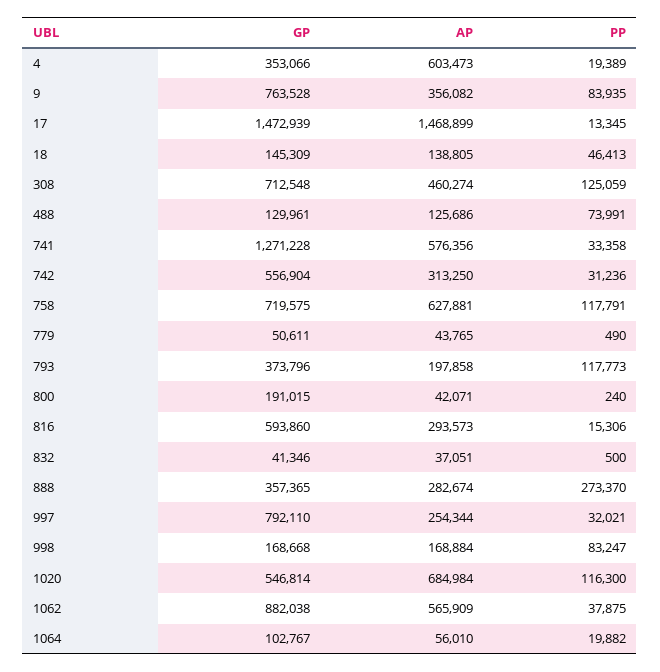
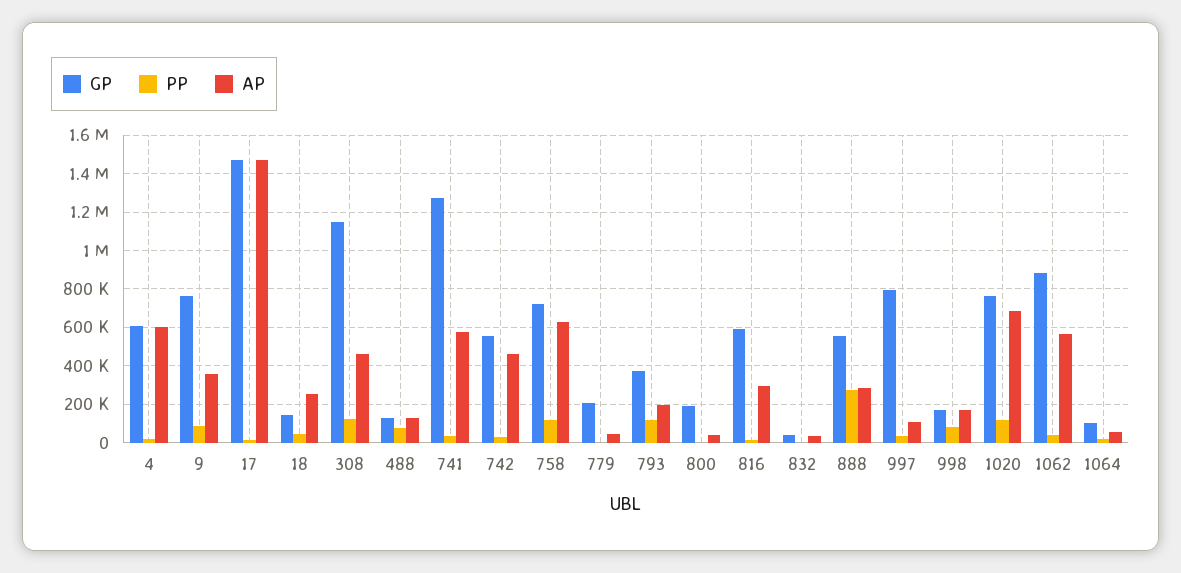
  {
    "GP": {
-     "4": 353066,
+     "4": 600000,
      "9": 763528,
      "17": 1472939,
      "18": 145309,
-     "308": 712548,
+     "308": 1150000,
      "488": 129961,
      "741": 1271228,
      "742": 556904,
      "758": 719575,
-     "779": 50611,
+     "779": 200000,
      "793": 373796,
      "800": 191015,
      "816": 593860,
      "832": 41346,
-     "888": 357365,
+     "888": 550000,
      "997": 792110,
      "998": 168668,
-     "1020": 546814,
+     "1020": 750000,
      "1062": 882038,
      "1064": 102767
    },
    "AP": {
      "4": 603473,
      "9": 356082,
      "17": 1468899,
-     "18": 138805,
+     "18": 250000,
      "308": 460274,
      "488": 125686,
      "741": 576356,
-     "742": 313250,
+     "742": 450000,
      "758": 627881,
      "779": 43765,
      "793": 197858,
      "800": 42071,
      "816": 293573,
      "832": 37051,
      "888": 282674,
-     "997": 254344,
+     "997": 100000,
      "998": 168884,
      "1020": 684984,
      "1062": 565909,
      "1064": 56010
    },
    "PP": {
      "4": 19389,
      "9": 83935,
      "17": 13345,
      "18": 46413,
      "308": 125059,
      "488": 73991,
      "741": 33358,
      "742": 31236,
      "758": 117791,
      "779": 490,
      "793": 117773,
      "800": 240,
      "816": 15306,
      "832": 500,
      "888": 273370,
      "997": 32021,
      "998": 83247,
      "1020": 116300,
      "1062": 37875,
      "1064": 19882
    }
  }

